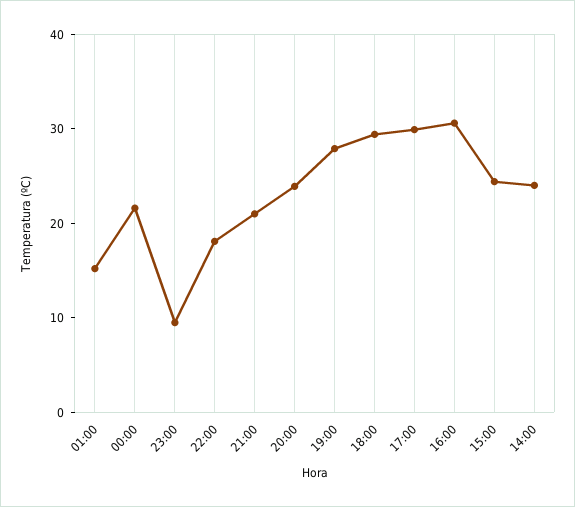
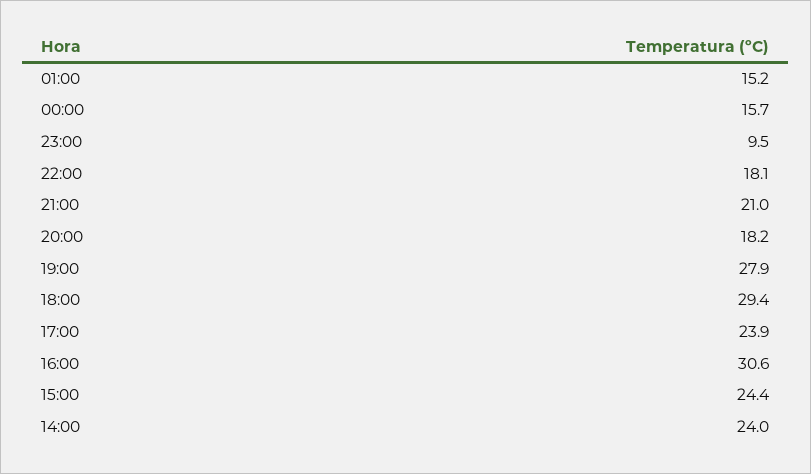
  {
    "01:00": 15.2,
-   "00:00": 22,
+   "00:00": 15.7,
    "23:00": 9.5,
    "22:00": 18.1,
    "21:00": 21,
-   "20:00": 24,
+   "20:00": 18.2,
    "19:00": 27.9,
    "18:00": 29.4,
-   "17:00": 30,
+   "17:00": 23.9,
    "16:00": 30.6,
    "15:00": 24.4,
    "14:00": 24
  }

